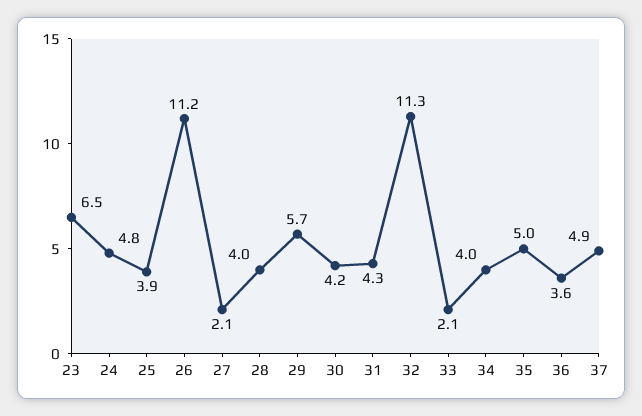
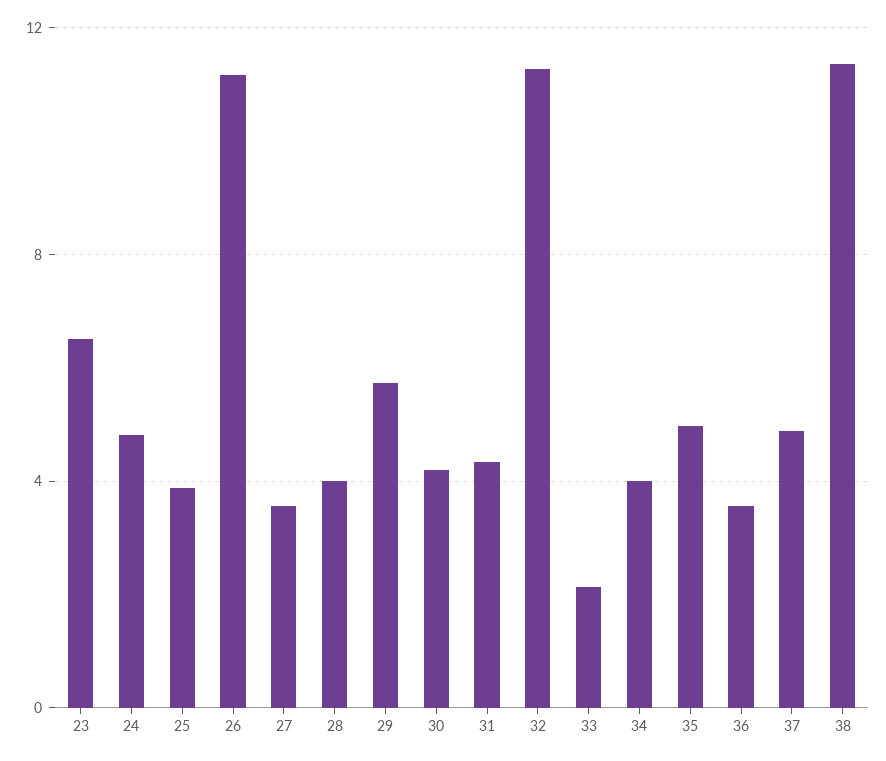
  {
    "23": 6.5,
    "24": 4.8,
    "25": 3.9,
    "26": 11.2,
-   "27": 2.1,
+   "27": 3.5,
    "28": 4,
    "29": 5.7,
    "30": 4.2,
    "31": 4.3,
    "32": 11.3,
    "33": 2.1,
    "34": 4,
    "35": 5,
    "36": 3.6,
-   "37": 4.9
+   "37": 4.9,
+   "38": 11.5
  }

